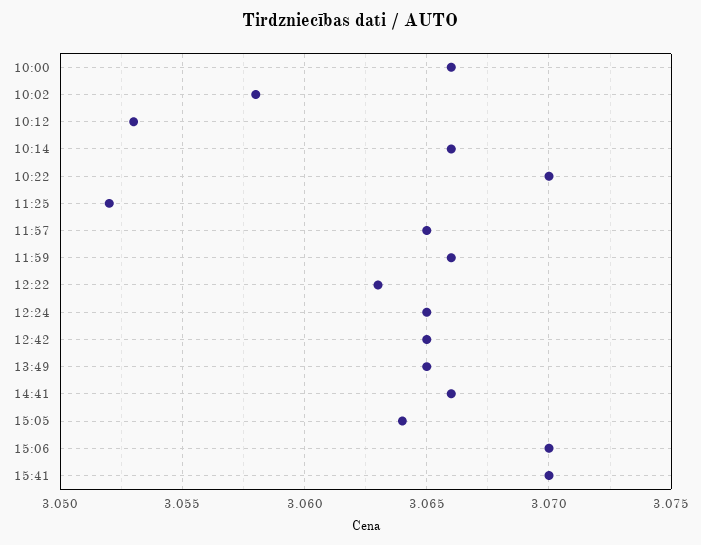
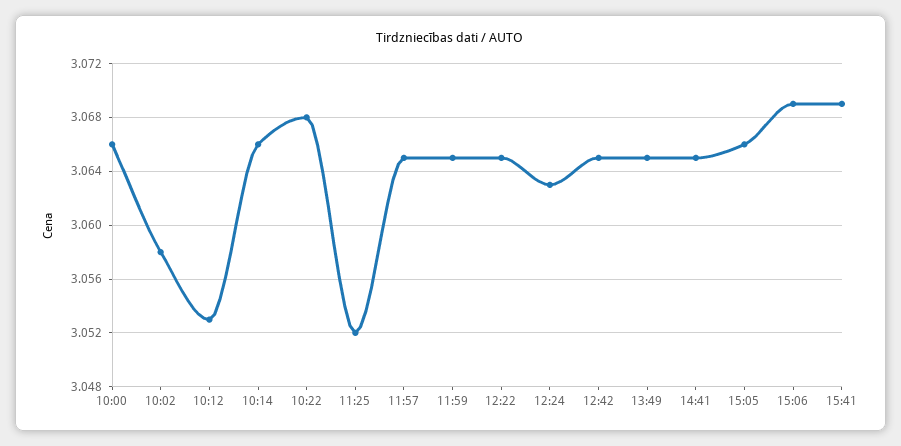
  {
    "10:00": 3.066,
    "10:02": 3.058,
    "10:12": 3.053,
    "10:14": 3.066,
-   "10:22": 3.07,
+   "10:22": 3.068,
    "11:25": 3.052,
    "11:57": 3.065,
-   "11:59": 3.066,
+   "11:59": 3.065,
-   "12:22": 3.063,
+   "12:22": 3.065,
-   "12:24": 3.065,
+   "12:24": 3.063,
    "12:42": 3.065,
    "13:49": 3.065,
-   "14:41": 3.066,
+   "14:41": 3.065,
-   "15:05": 3.064,
+   "15:05": 3.066,
-   "15:06": 3.07,
+   "15:06": 3.069,
-   "15:41": 3.07
+   "15:41": 3.069
  }

